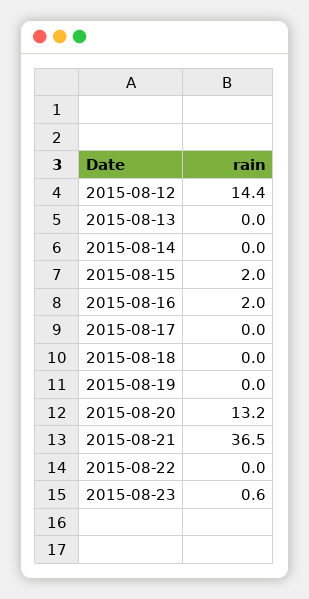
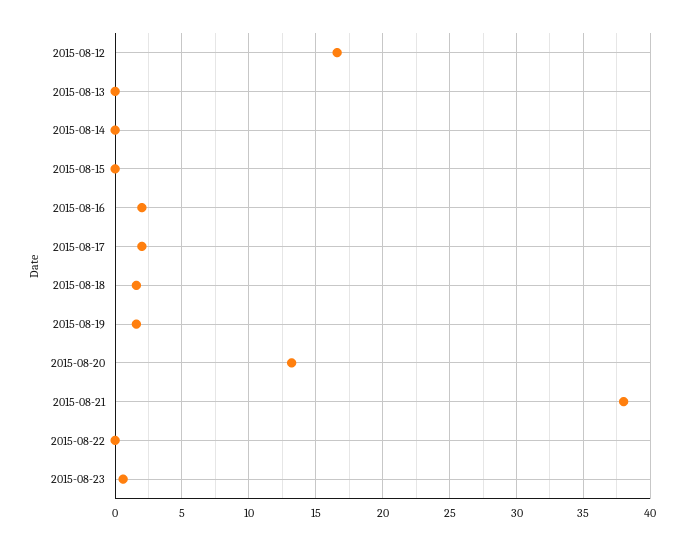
  {
-   "2015-08-12": 14.4,
+   "2015-08-12": 16.5,
    "2015-08-13": 0,
    "2015-08-14": 0,
-   "2015-08-15": 2,
+   "2015-08-15": 0,
    "2015-08-16": 2,
-   "2015-08-17": 0,
+   "2015-08-17": 2,
-   "2015-08-18": 0,
+   "2015-08-18": 1.5,
-   "2015-08-19": 0,
+   "2015-08-19": 1.5,
    "2015-08-20": 13.2,
-   "2015-08-21": 36.5,
+   "2015-08-21": 38,
    "2015-08-22": 0,
    "2015-08-23": 0.6
  }

